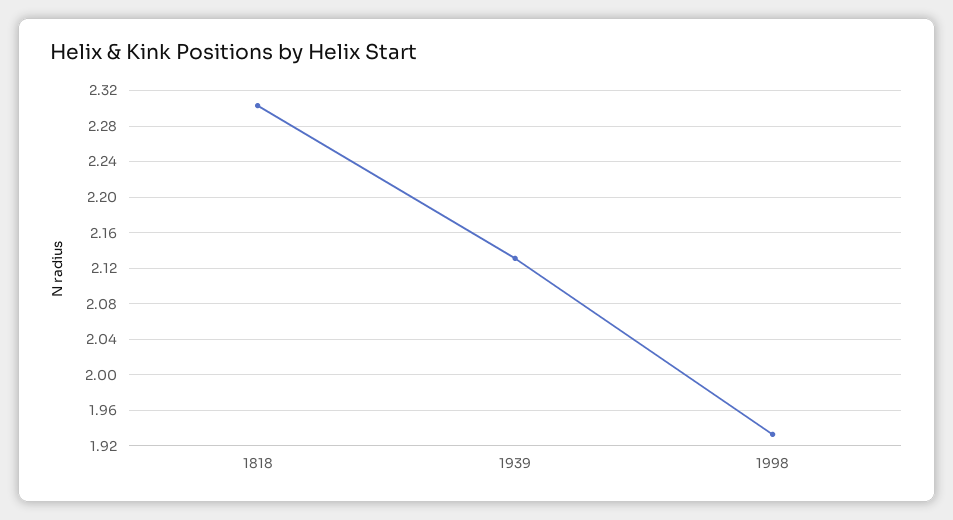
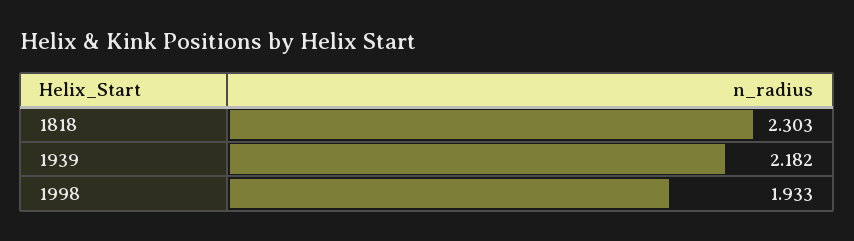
  {
    "1818": 2.303,
-   "1939": 2.13,
+   "1939": 2.182,
    "1998": 1.933
  }

